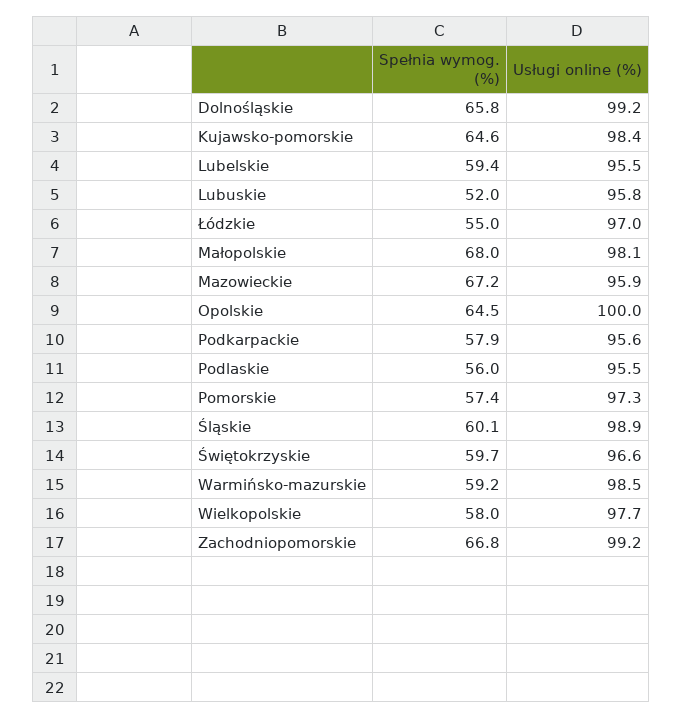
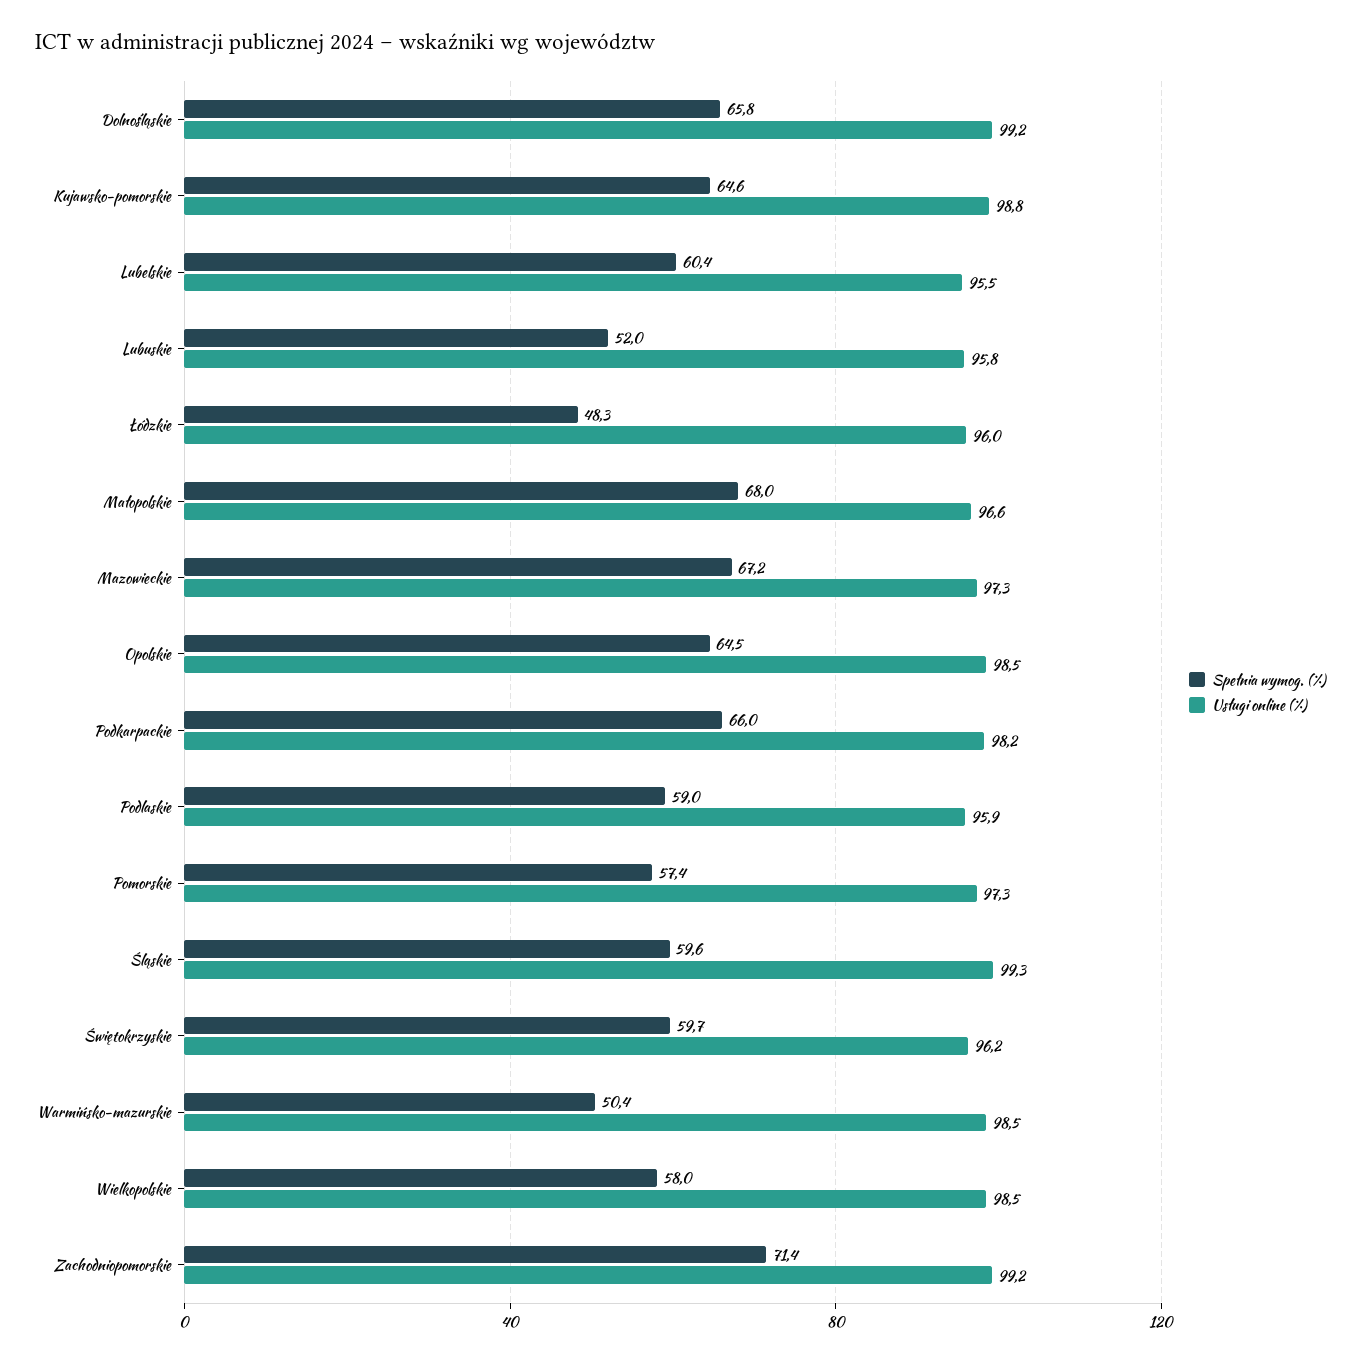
  {
    "Spełnia wymog. (%)": {
      "Dolnośląskie": 65.8,
      "Kujawsko-pomorskie": 64.6,
-     "Lubelskie": 59.4,
+     "Lubelskie": 60.4,
      "Lubuskie": 52,
-     "Łódzkie": 55,
+     "Łódzkie": 48.3,
      "Małopolskie": 68,
      "Mazowieckie": 67.2,
      "Opolskie": 64.5,
-     "Podkarpackie": 57.9,
+     "Podkarpackie": 66,
-     "Podlaskie": 56,
+     "Podlaskie": 59,
      "Pomorskie": 57.4,
-     "Śląskie": 60.1,
+     "Śląskie": 59.6,
      "Świętokrzyskie": 59.7,
-     "Warmińsko-mazurskie": 59.2,
+     "Warmińsko-mazurskie": 50.4,
      "Wielkopolskie": 58,
-     "Zachodniopomorskie": 66.8
+     "Zachodniopomorskie": 71.4
    },
    "Usługi online (%)": {
      "Dolnośląskie": 99.2,
-     "Kujawsko-pomorskie": 98.4,
+     "Kujawsko-pomorskie": 98.8,
      "Lubelskie": 95.5,
      "Lubuskie": 95.8,
-     "Łódzkie": 97,
+     "Łódzkie": 96,
-     "Małopolskie": 98.1,
+     "Małopolskie": 96.6,
-     "Mazowieckie": 95.9,
+     "Mazowieckie": 97.3,
-     "Opolskie": 100,
+     "Opolskie": 98.5,
-     "Podkarpackie": 95.6,
+     "Podkarpackie": 98.2,
-     "Podlaskie": 95.5,
+     "Podlaskie": 95.9,
      "Pomorskie": 97.3,
-     "Śląskie": 98.9,
+     "Śląskie": 99.3,
-     "Świętokrzyskie": 96.6,
+     "Świętokrzyskie": 96.2,
      "Warmińsko-mazurskie": 98.5,
-     "Wielkopolskie": 97.7,
+     "Wielkopolskie": 98.5,
      "Zachodniopomorskie": 99.2
    }
  }

